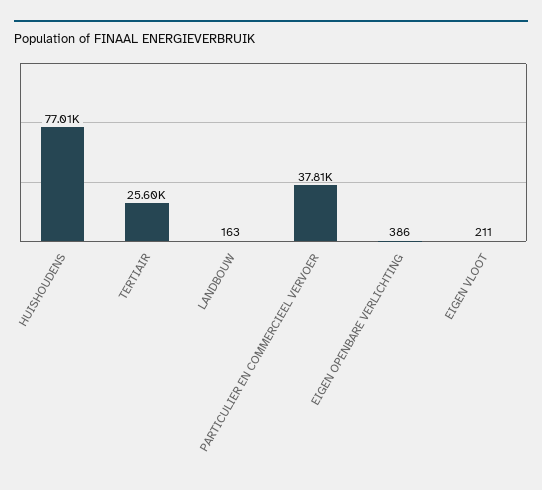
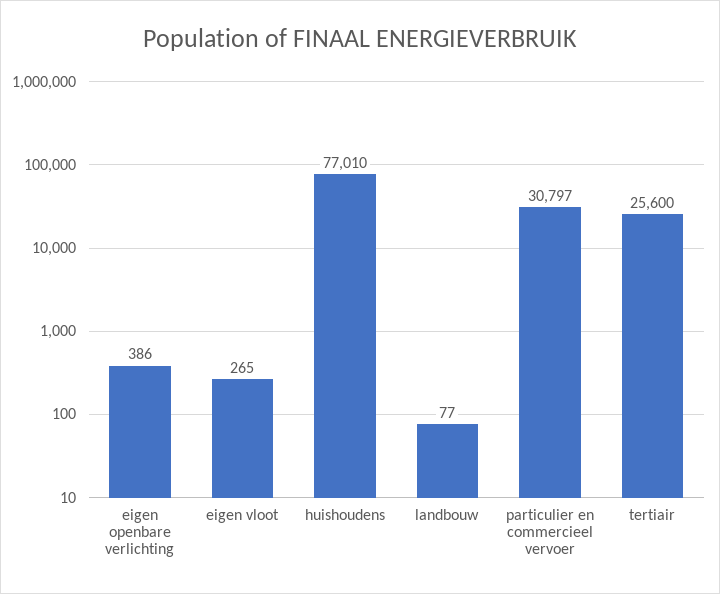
  {
    "HUISHOUDENS": 77010,
    "TERTIAIR": 25600,
-   "LANDBOUW": 163,
+   "LANDBOUW": 77,
-   "PARTICULIER EN COMMERCIEEL VERVOER": 37810,
+   "PARTICULIER EN COMMERCIEEL VERVOER": 30797,
    "EIGEN OPENBARE VERLICHTING": 386,
-   "EIGEN VLOOT": 211
+   "EIGEN VLOOT": 265
  }

